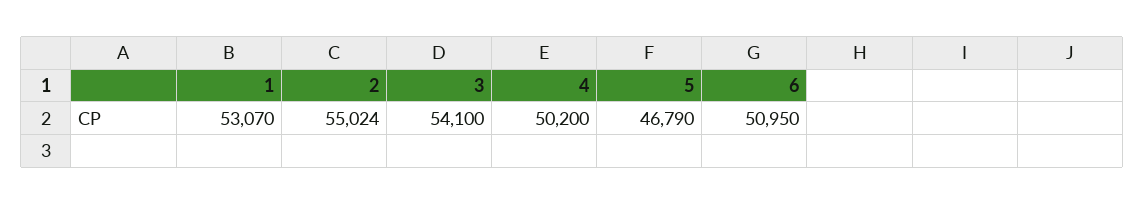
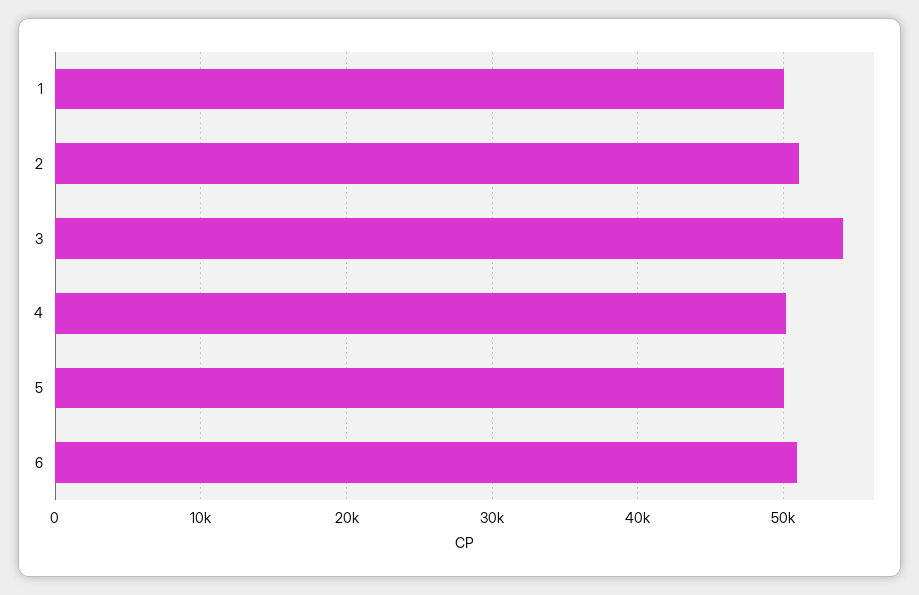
  {
-   "1": 53070,
+   "1": 50000,
-   "2": 55024,
+   "2": 51000,
    "3": 54100,
    "4": 50200,
-   "5": 46790,
+   "5": 50000,
    "6": 50950
  }

